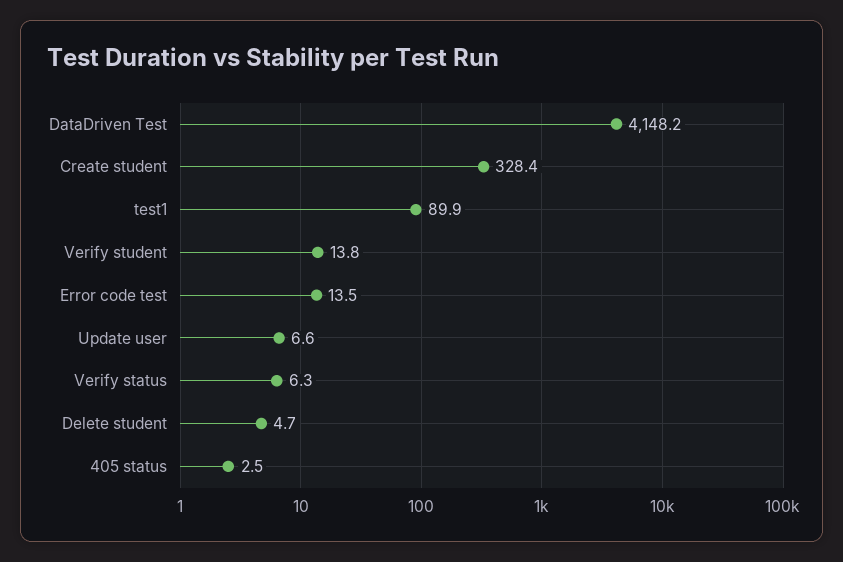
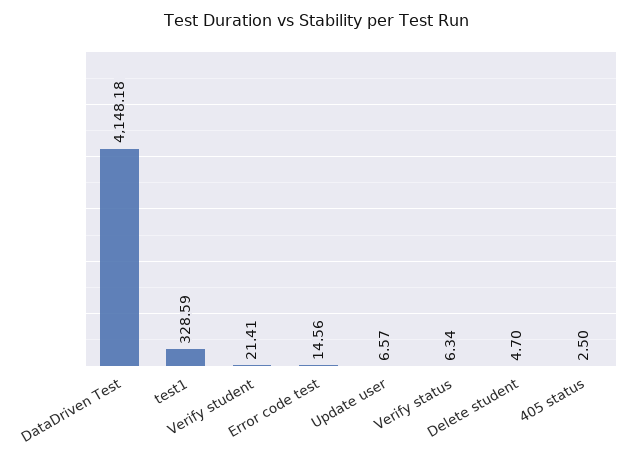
  {
    "DataDriven Test": 4148.18,
-   "Create student": 328.4,
-   "test1": 89.9,
+   "test1": 328.59,
-   "Verify student": 13.8,
+   "Verify student": 21.41,
-   "Error code test": 13.5,
+   "Error code test": 14.56,
    "Update user": 6.57,
    "Verify status": 6.34,
    "Delete student": 4.7,
    "405 status": 2.5
  }

